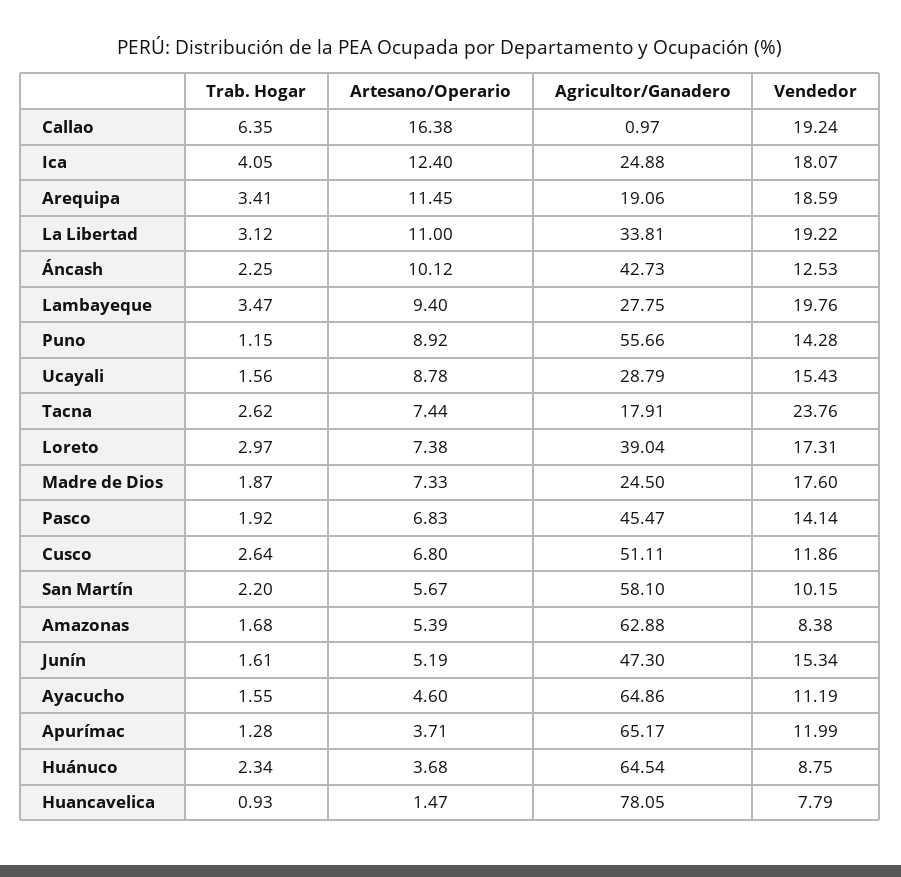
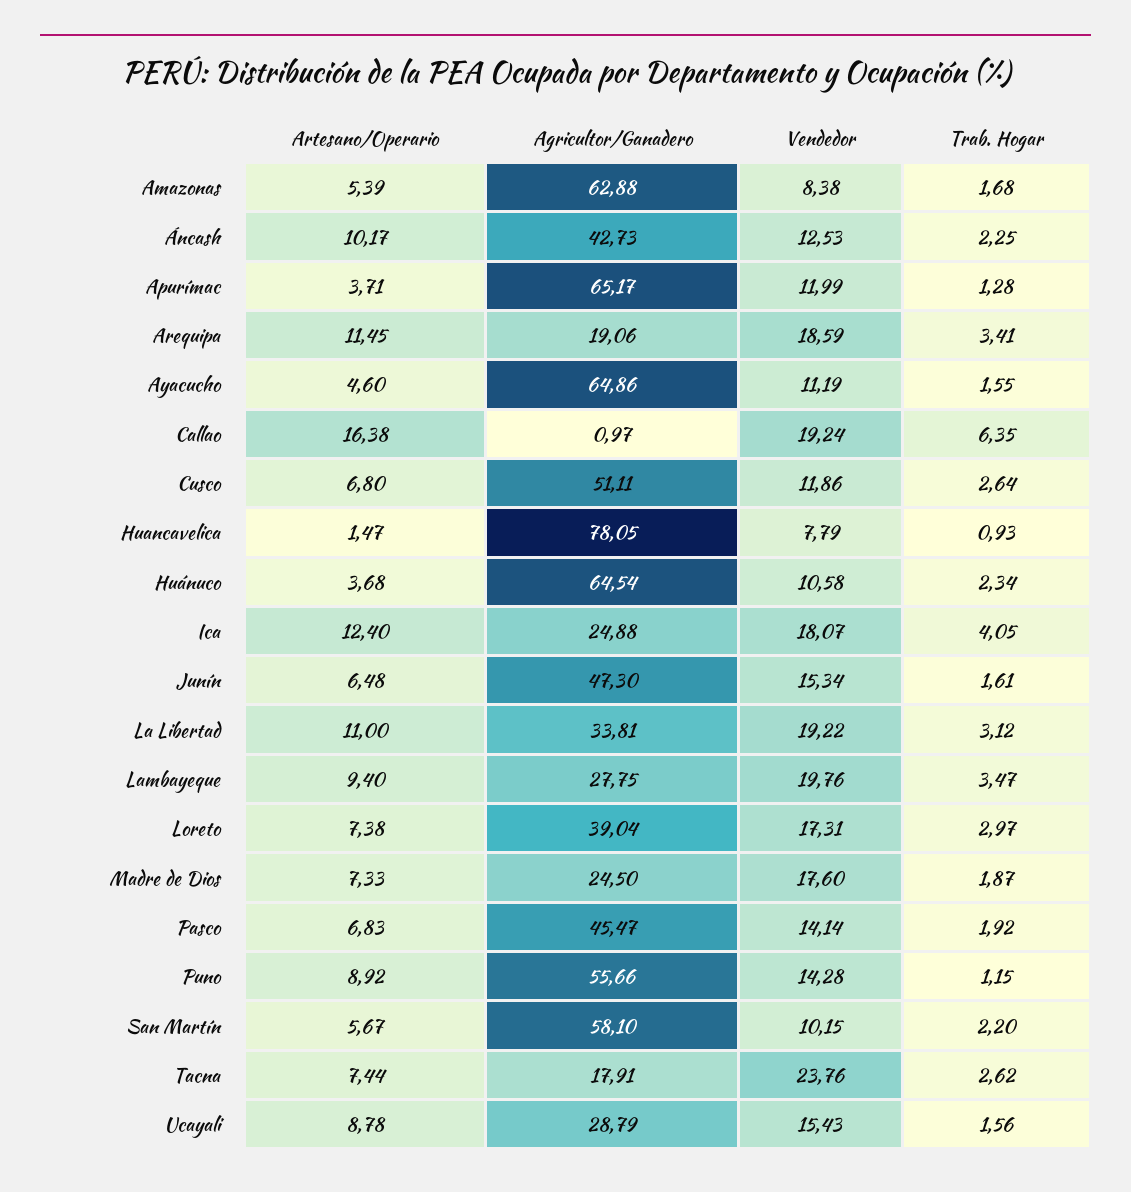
  {
    "Trab. Hogar": {
      "Callao": 6.35,
      "Ica": 4.05,
      "Arequipa": 3.41,
      "La Libertad": 3.12,
      "Áncash": 2.25,
      "Lambayeque": 3.47,
      "Puno": 1.15,
      "Ucayali": 1.56,
      "Tacna": 2.62,
      "Loreto": 2.97,
      "Madre de Dios": 1.87,
      "Pasco": 1.92,
      "Cusco": 2.64,
      "San Martín": 2.2,
      "Amazonas": 1.68,
      "Junín": 1.61,
      "Ayacucho": 1.55,
      "Apurímac": 1.28,
      "Huánuco": 2.34,
      "Huancavelica": 0.93
    },
    "Artesano/Operario": {
      "Callao": 16.38,
      "Ica": 12.4,
      "Arequipa": 11.45,
      "La Libertad": 11,
-     "Áncash": 10.12,
+     "Áncash": 10.17,
      "Lambayeque": 9.4,
      "Puno": 8.92,
      "Ucayali": 8.78,
      "Tacna": 7.44,
      "Loreto": 7.38,
      "Madre de Dios": 7.33,
      "Pasco": 6.83,
      "Cusco": 6.8,
      "San Martín": 5.67,
      "Amazonas": 5.39,
-     "Junín": 5.19,
+     "Junín": 6.48,
      "Ayacucho": 4.6,
      "Apurímac": 3.71,
      "Huánuco": 3.68,
      "Huancavelica": 1.47
    },
    "Agricultor/Ganadero": {
      "Callao": 0.97,
      "Ica": 24.88,
      "Arequipa": 19.06,
      "La Libertad": 33.81,
      "Áncash": 42.73,
      "Lambayeque": 27.75,
      "Puno": 55.66,
      "Ucayali": 28.79,
      "Tacna": 17.91,
      "Loreto": 39.04,
      "Madre de Dios": 24.5,
      "Pasco": 45.47,
      "Cusco": 51.11,
      "San Martín": 58.1,
      "Amazonas": 62.88,
      "Junín": 47.3,
      "Ayacucho": 64.86,
      "Apurímac": 65.17,
      "Huánuco": 64.54,
      "Huancavelica": 78.05
    },
    "Vendedor": {
      "Callao": 19.24,
      "Ica": 18.07,
      "Arequipa": 18.59,
      "La Libertad": 19.22,
      "Áncash": 12.53,
      "Lambayeque": 19.76,
      "Puno": 14.28,
      "Ucayali": 15.43,
      "Tacna": 23.76,
      "Loreto": 17.31,
      "Madre de Dios": 17.6,
      "Pasco": 14.14,
      "Cusco": 11.86,
      "San Martín": 10.15,
      "Amazonas": 8.38,
      "Junín": 15.34,
      "Ayacucho": 11.19,
      "Apurímac": 11.99,
-     "Huánuco": 8.75,
+     "Huánuco": 10.58,
      "Huancavelica": 7.79
    }
  }

